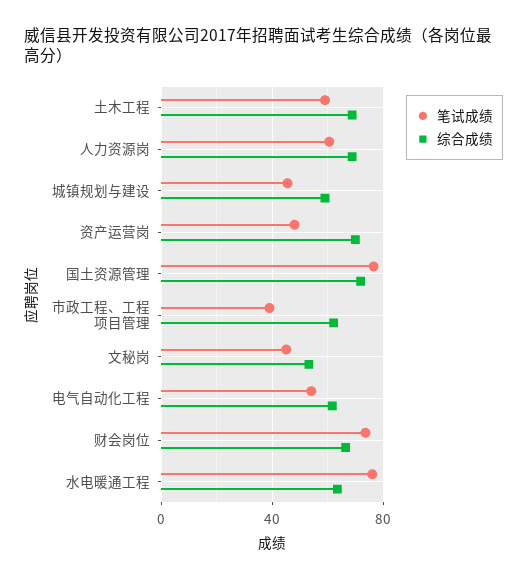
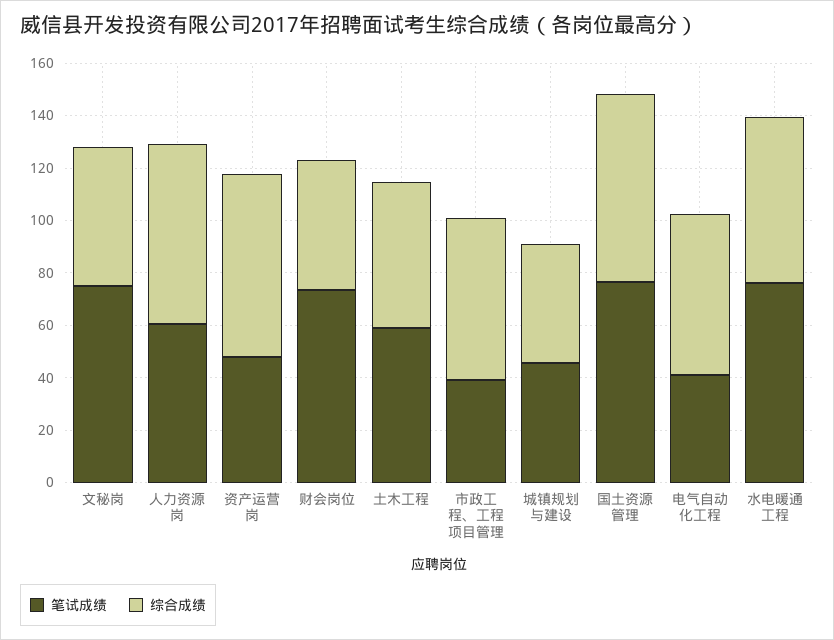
  {
    "笔试成绩": {
      "土木工程": 60,
      "人力资源岗": 60,
      "城镇规划与建设": 45,
      "资产运营岗": 50,
      "国土资源管理": 75,
      "市政工程、工程项目管理": 40,
-     "文秘岗": 45,
+     "文秘岗": 75,
-     "电气自动化工程": 55,
+     "电气自动化工程": 40,
      "财会岗位": 75,
      "水电暖通工程": 75
    },
    "综合成绩": {
-     "土木工程": 70,
+     "土木工程": 55,
      "人力资源岗": 70,
-     "城镇规划与建设": 60,
+     "城镇规划与建设": 45,
      "资产运营岗": 70,
      "国土资源管理": 70,
      "市政工程、工程项目管理": 60,
      "文秘岗": 55,
      "电气自动化工程": 60,
-     "财会岗位": 65,
+     "财会岗位": 50,
      "水电暖通工程": 65
    }
  }

